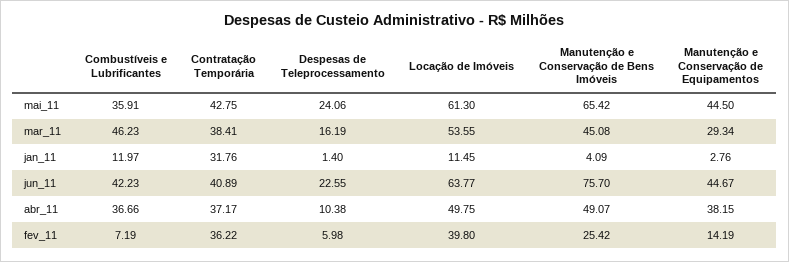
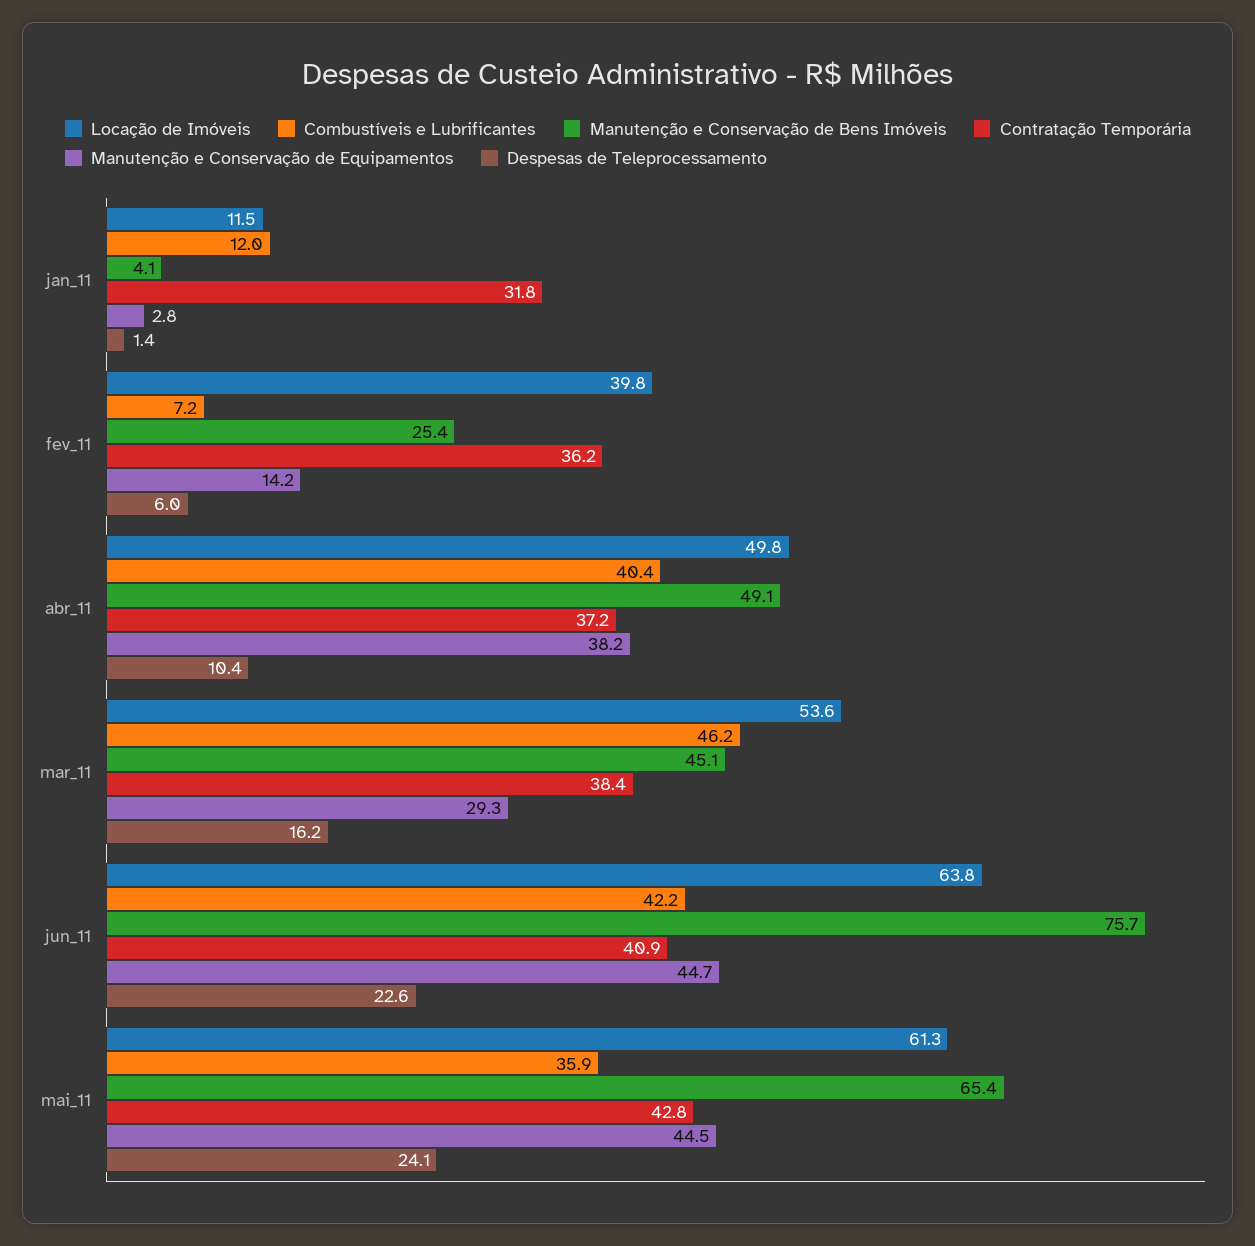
  {
    "Combustíveis e Lubrificantes": {
      "mai_11": 35.91,
      "mar_11": 46.23,
      "jan_11": 11.97,
      "jun_11": 42.23,
-     "abr_11": 36.66,
+     "abr_11": 40.4,
      "fev_11": 7.19
    },
    "Contratação Temporária": {
      "mai_11": 42.75,
      "mar_11": 38.41,
      "jan_11": 31.76,
      "jun_11": 40.89,
      "abr_11": 37.17,
      "fev_11": 36.22
    },
    "Despesas de Teleprocessamento": {
      "mai_11": 24.06,
      "mar_11": 16.19,
      "jan_11": 1.4,
      "jun_11": 22.55,
      "abr_11": 10.38,
      "fev_11": 5.98
    },
    "Locação de Imóveis": {
      "mai_11": 61.3,
      "mar_11": 53.55,
      "jan_11": 11.45,
      "jun_11": 63.77,
      "abr_11": 49.75,
      "fev_11": 39.8
    },
    "Manutenção e Conservação de Bens Imóveis": {
      "mai_11": 65.42,
      "mar_11": 45.08,
      "jan_11": 4.09,
      "jun_11": 75.7,
      "abr_11": 49.07,
      "fev_11": 25.42
    },
    "Manutenção e Conservação de Equipamentos": {
      "mai_11": 44.5,
      "mar_11": 29.34,
      "jan_11": 2.76,
      "jun_11": 44.67,
      "abr_11": 38.15,
      "fev_11": 14.19
    }
  }

